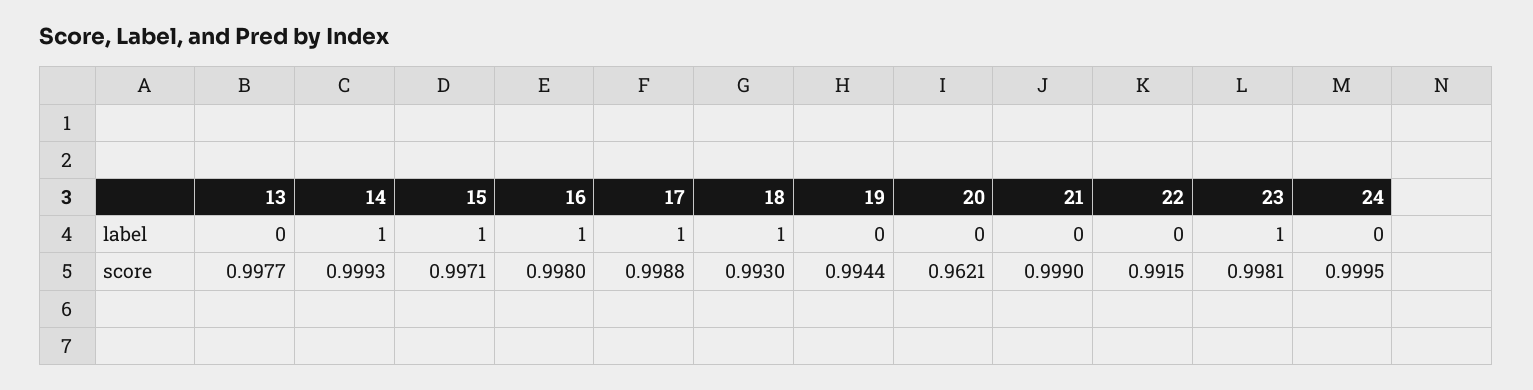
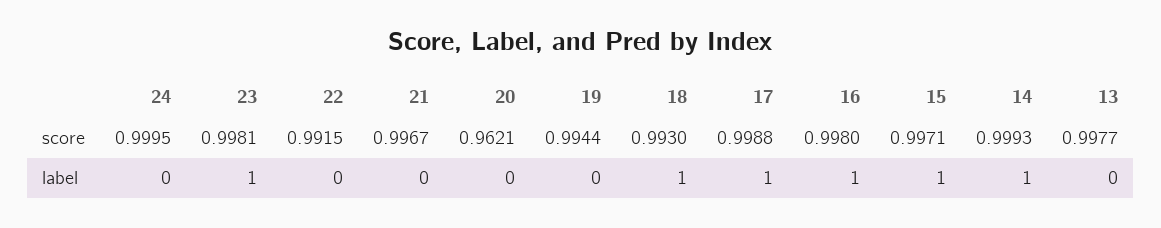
  {
    "13": {
      "label": 0,
      "score": 0.9977
    },
    "14": {
      "label": 1,
      "score": 0.9993
    },
    "15": {
      "label": 1,
      "score": 0.9971
    },
    "16": {
      "label": 1,
      "score": 0.998
    },
    "17": {
      "label": 1,
      "score": 0.9988
    },
    "18": {
      "label": 1,
      "score": 0.993
    },
    "19": {
      "label": 0,
      "score": 0.9944
    },
    "20": {
      "label": 0,
      "score": 0.9621
    },
    "21": {
      "label": 0,
-     "score": 0.999
+     "score": 0.9967
    },
    "22": {
      "label": 0,
      "score": 0.9915
    },
    "23": {
      "label": 1,
      "score": 0.9981
    },
    "24": {
      "label": 0,
      "score": 0.9995
    }
  }

